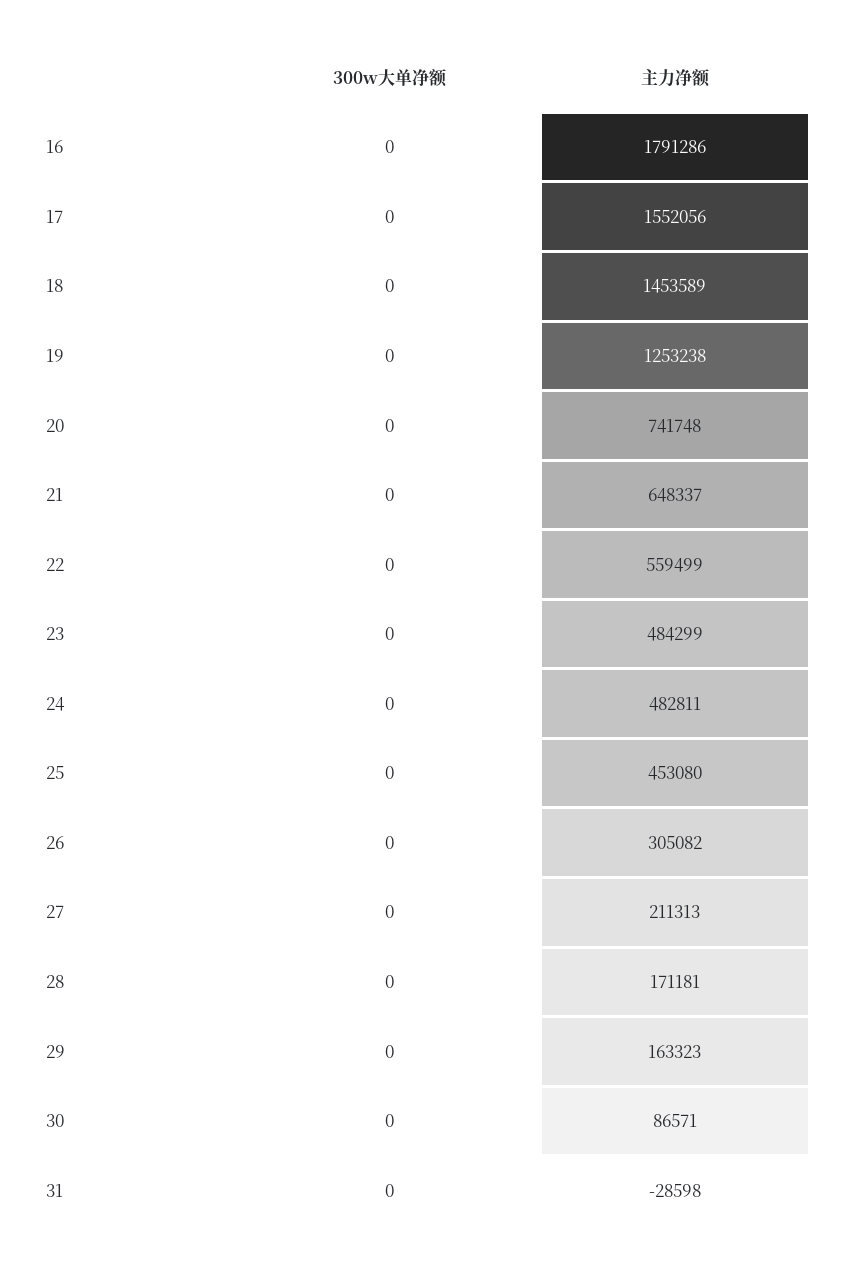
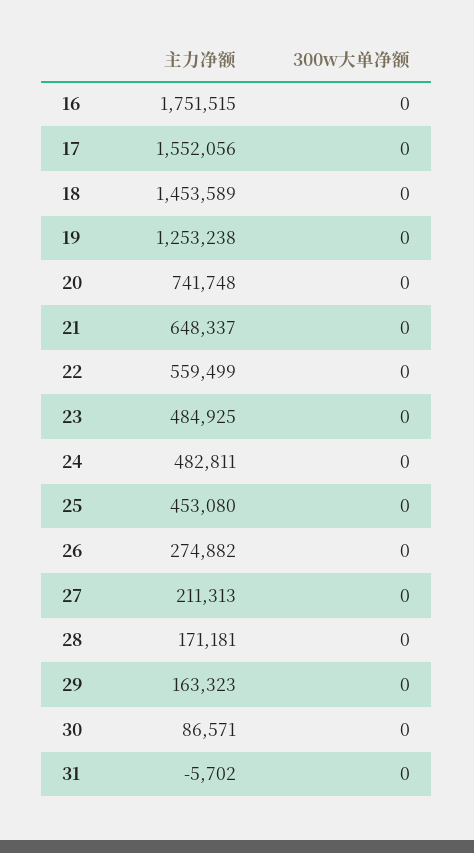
  {
    "300w大单净额": {
      "16": 0,
      "17": 0,
      "18": 0,
      "19": 0,
      "20": 0,
      "21": 0,
      "22": 0,
      "23": 0,
      "24": 0,
      "25": 0,
      "26": 0,
      "27": 0,
      "28": 0,
      "29": 0,
      "30": 0,
      "31": 0
    },
    "主力净额": {
-     "16": 1791286,
+     "16": 1751515,
      "17": 1552056,
      "18": 1453589,
      "19": 1253238,
      "20": 741748,
      "21": 648337,
      "22": 559499,
-     "23": 484299,
+     "23": 484925,
      "24": 482811,
      "25": 453080,
-     "26": 305082,
+     "26": 274882,
      "27": 211313,
      "28": 171181,
      "29": 163323,
      "30": 86571,
-     "31": -28598
+     "31": -5702
    }
  }

